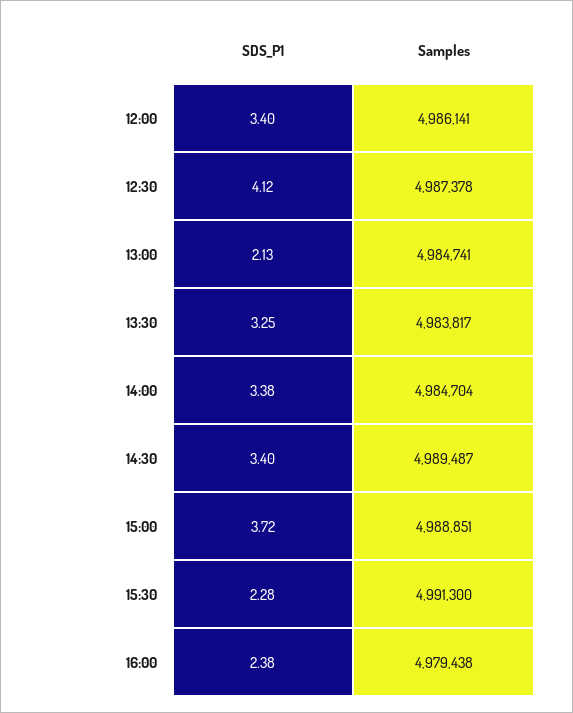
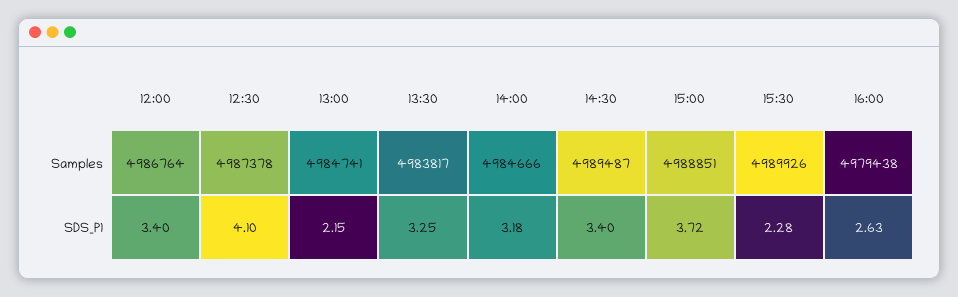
  {
    "SDS_P1": {
      "12:00": 3.4,
-     "12:30": 4.12,
+     "12:30": 4.1,
-     "13:00": 2.13,
+     "13:00": 2.15,
      "13:30": 3.25,
-     "14:00": 3.38,
+     "14:00": 3.18,
      "14:30": 3.4,
      "15:00": 3.72,
      "15:30": 2.28,
-     "16:00": 2.38
+     "16:00": 2.63
    },
    "Samples": {
-     "12:00": 4986141,
+     "12:00": 4986764,
      "12:30": 4987378,
      "13:00": 4984741,
      "13:30": 4983817,
-     "14:00": 4984704,
+     "14:00": 4984666,
      "14:30": 4989487,
      "15:00": 4988851,
-     "15:30": 4991300,
+     "15:30": 4989926,
      "16:00": 4979438
    }
  }

